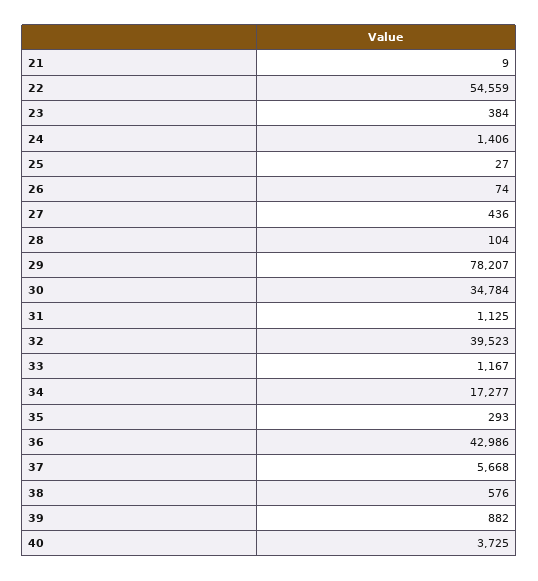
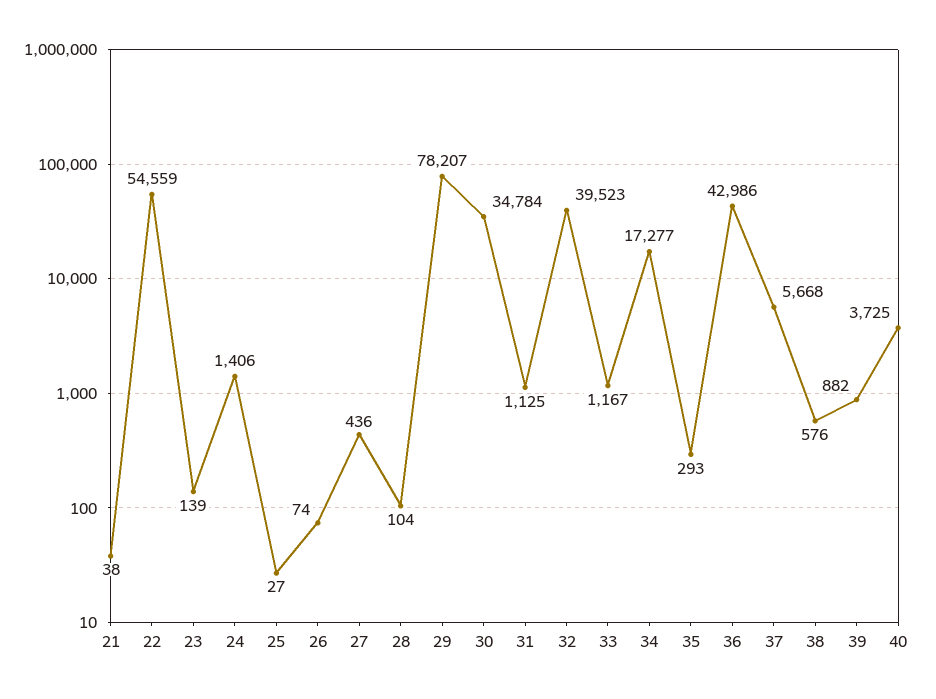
  {
-   "21": 9,
+   "21": 38,
    "22": 54559,
-   "23": 384,
+   "23": 139,
    "24": 1406,
    "25": 27,
    "26": 74,
    "27": 436,
    "28": 104,
    "29": 78207,
    "30": 34784,
    "31": 1125,
    "32": 39523,
    "33": 1167,
    "34": 17277,
    "35": 293,
    "36": 42986,
    "37": 5668,
    "38": 576,
    "39": 882,
    "40": 3725
  }

